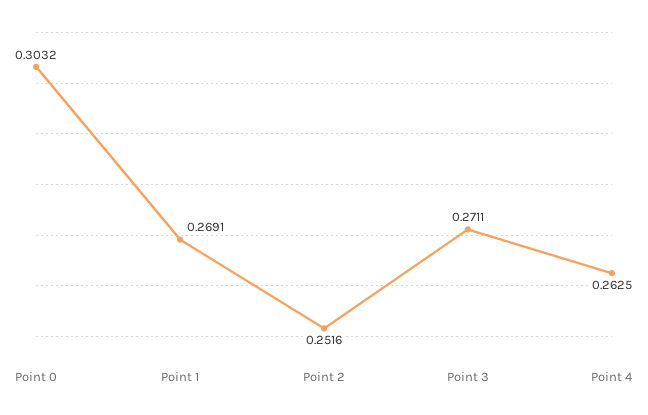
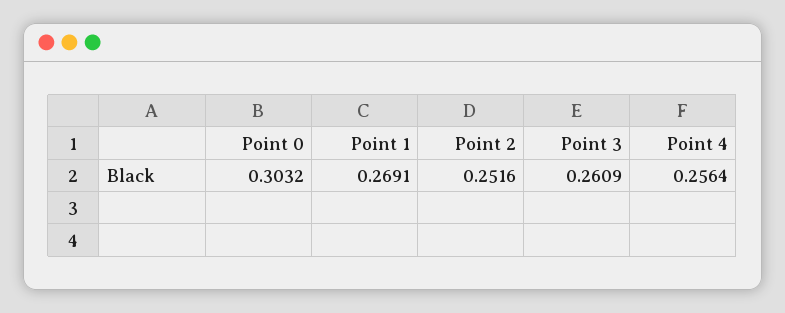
  {
    "Point 0": 0.3032,
    "Point 1": 0.2691,
    "Point 2": 0.2516,
-   "Point 3": 0.2711,
+   "Point 3": 0.2609,
-   "Point 4": 0.2625
+   "Point 4": 0.2564
  }

